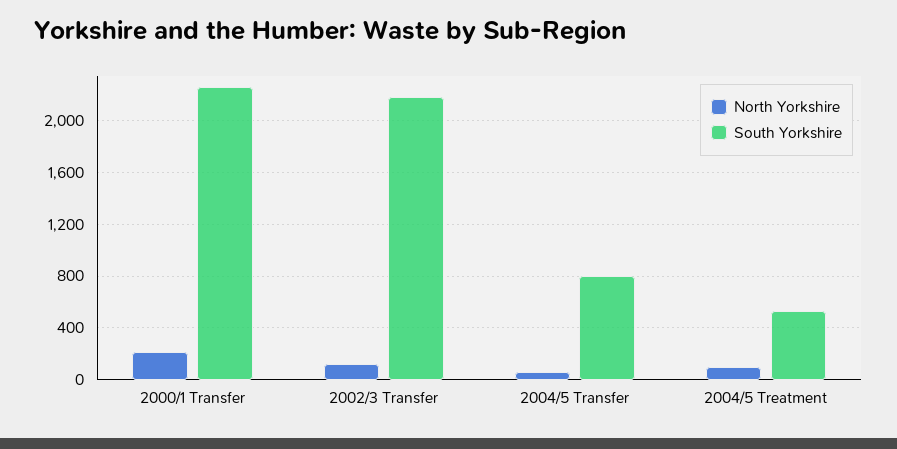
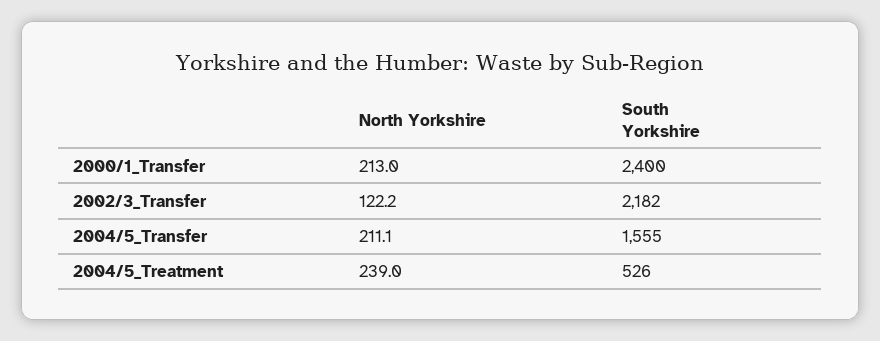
  {
    "North Yorkshire": {
      "2000/1 Transfer": 213,
      "2002/3 Transfer": 122.2,
-     "2004/5 Transfer": 50,
+     "2004/5 Transfer": 211.1,
-     "2004/5 Treatment": 100
+     "2004/5 Treatment": 239
    },
    "South Yorkshire": {
-     "2000/1 Transfer": 2250,
+     "2000/1 Transfer": 2400,
      "2002/3 Transfer": 2182,
-     "2004/5 Transfer": 800,
+     "2004/5 Transfer": 1555,
      "2004/5 Treatment": 526
    }
  }

